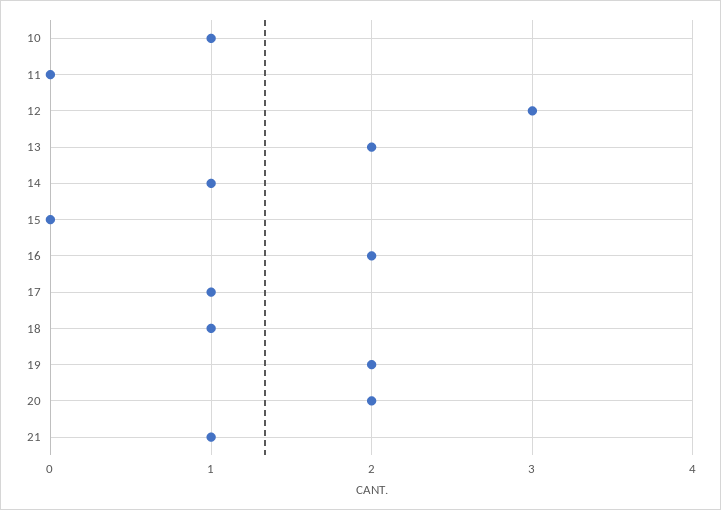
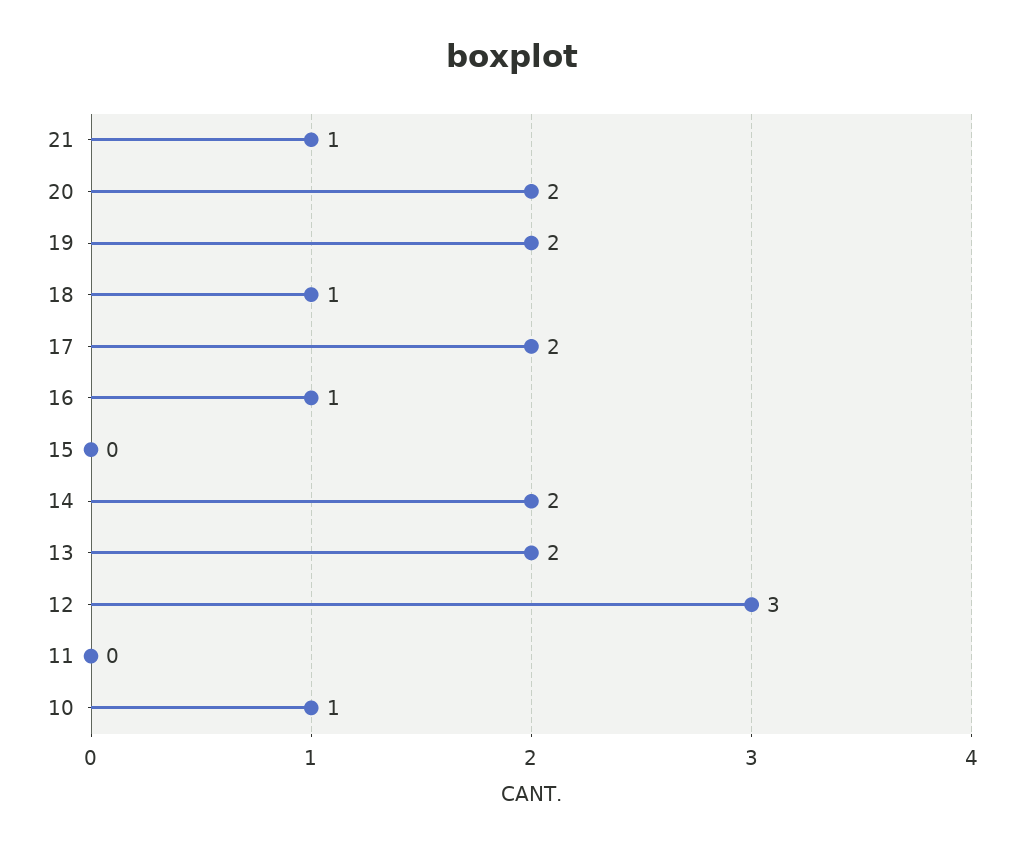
  {
    "10": 1,
    "11": 0,
    "12": 3,
    "13": 2,
-   "14": 1,
+   "14": 2,
    "15": 0,
-   "16": 2,
+   "16": 1,
-   "17": 1,
+   "17": 2,
    "18": 1,
    "19": 2,
    "20": 2,
    "21": 1
  }

